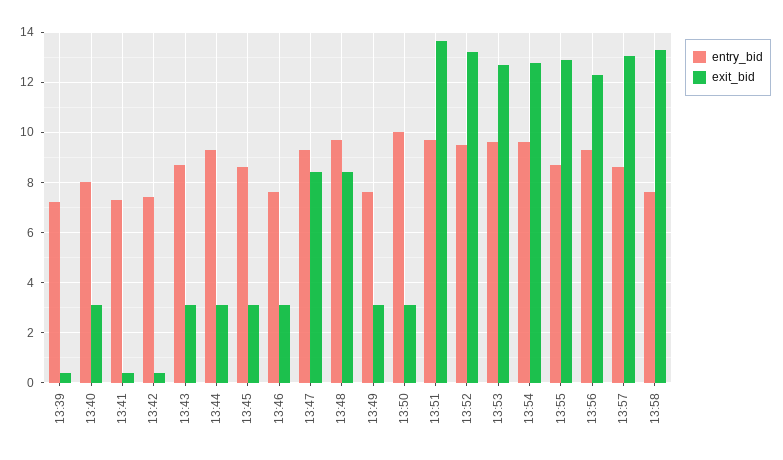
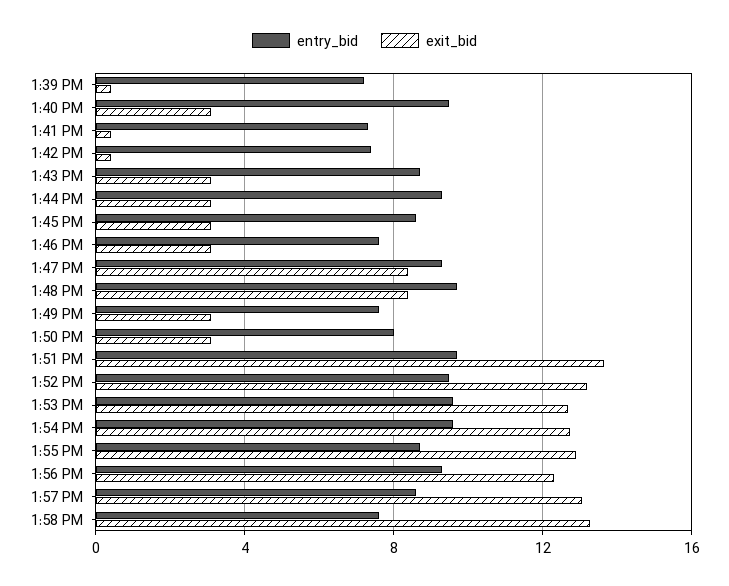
  {
    "entry_bid": {
      "13:39": 7.25,
-     "13:40": 8,
+     "13:40": 9.5,
      "13:41": 7.25,
      "13:42": 7.5,
      "13:43": 8.75,
      "13:44": 9.25,
      "13:45": 8.5,
      "13:46": 7.5,
      "13:47": 9.25,
      "13:48": 9.75,
      "13:49": 7.5,
-     "13:50": 10,
+     "13:50": 8,
      "13:51": 9.75,
      "13:52": 9.5,
      "13:53": 9.5,
      "13:54": 9.5,
      "13:55": 8.75,
      "13:56": 9.25,
      "13:57": 8.5,
      "13:58": 7.5
    },
    "exit_bid": {
      "13:39": 0.5,
      "13:40": 3,
      "13:41": 0.5,
      "13:42": 0.5,
      "13:43": 3,
      "13:44": 3,
      "13:45": 3,
      "13:46": 3,
      "13:47": 8.5,
      "13:48": 8.5,
      "13:49": 3,
      "13:50": 3,
      "13:51": 13.75,
      "13:52": 13.25,
      "13:53": 12.75,
      "13:54": 12.75,
      "13:55": 13,
      "13:56": 12.25,
      "13:57": 13,
      "13:58": 13.25
    }
  }

